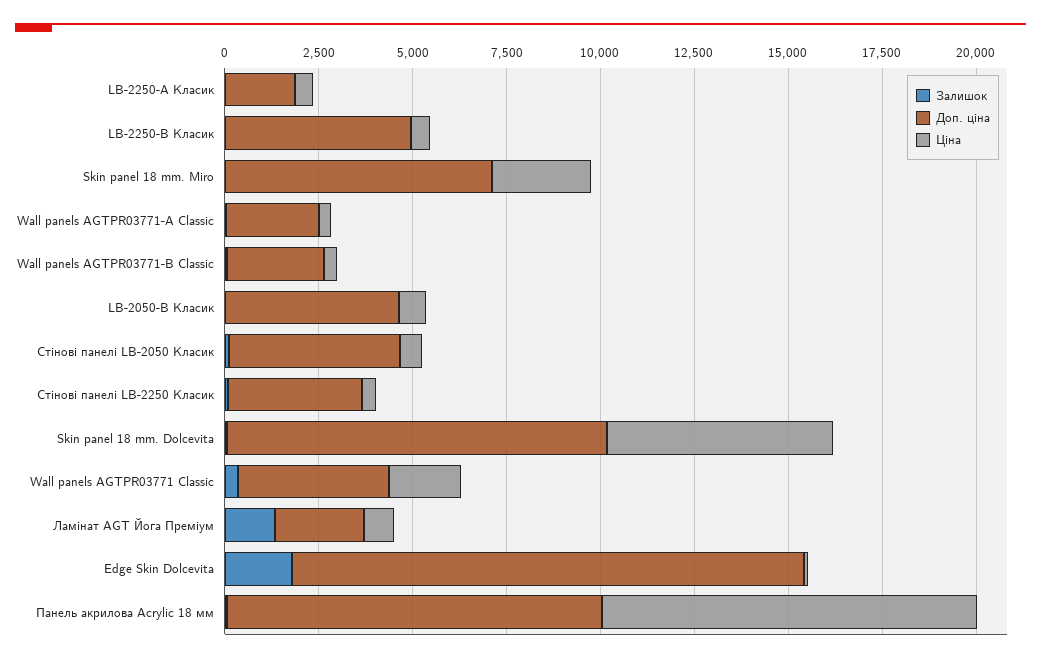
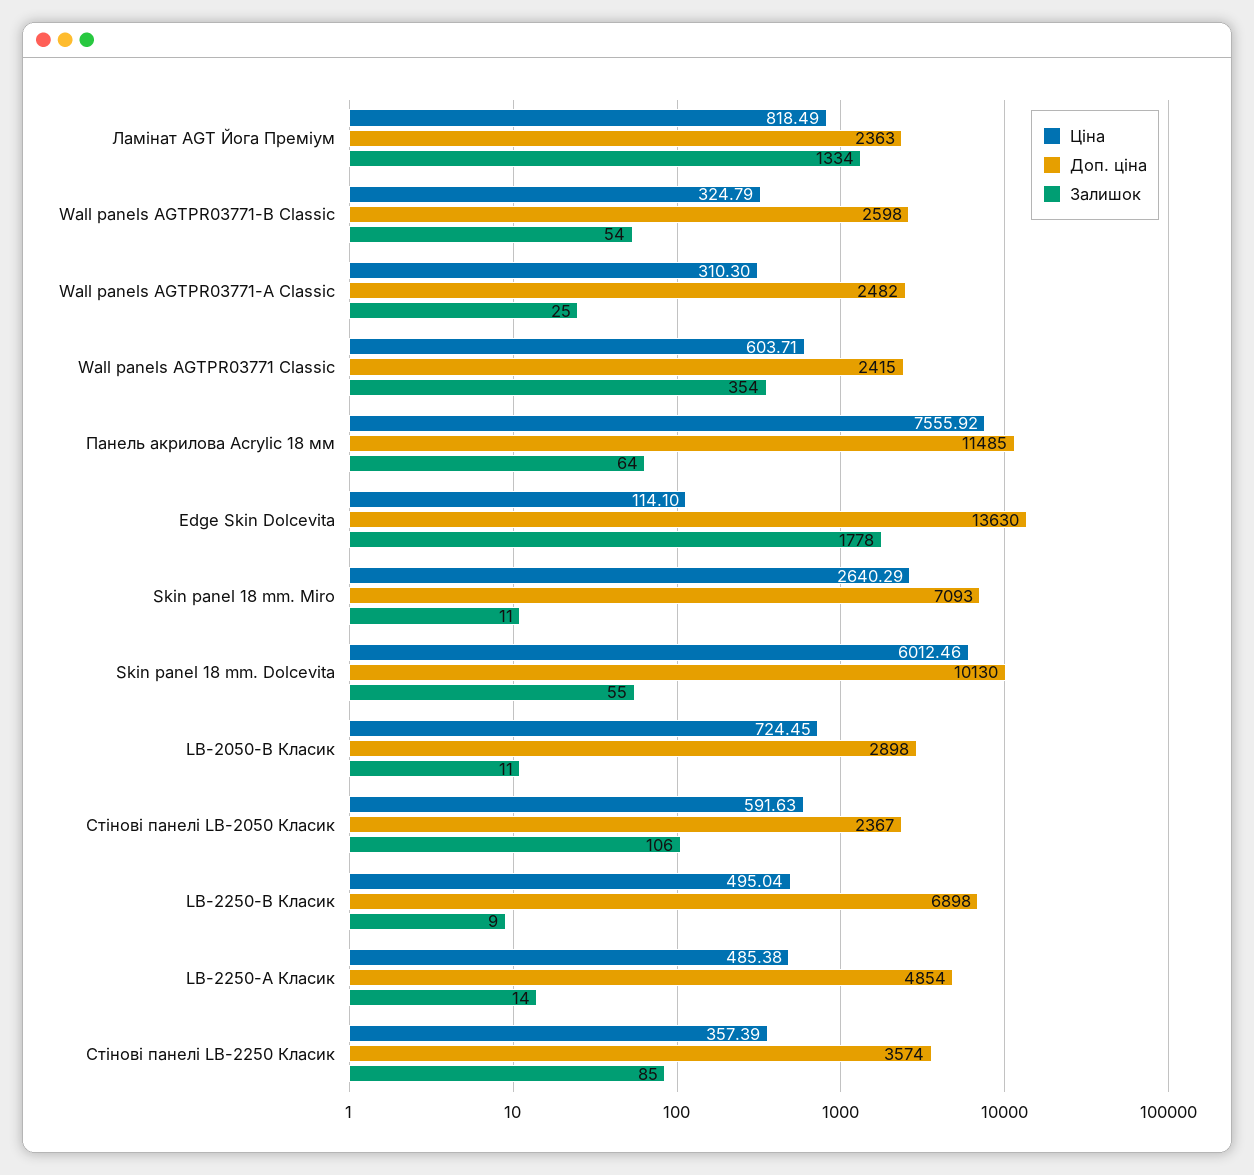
  {
    "Залишок": {
      "LB-2250-А Класик": 14,
      "LB-2250-В Класик": 9,
      "Skin panel 18 mm. Miro": 11,
      "Wall panels AGTPR03771-А Classic": 25,
      "Wall panels AGTPR03771-B Classic": 54,
      "LB-2050-В Класик": 11,
      "Стінові панелі LB-2050 Класик": 106,
      "Стінові панелі LB-2250 Класик": 85,
      "Skin panel 18 mm. Dolcevita": 55,
      "Wall panels AGTPR03771 Classic": 354,
      "Ламінат AGT Йога Преміум": 1334,
      "Edge Skin Dolcevita": 1778,
      "Панель акрилова Acrylic 18 мм": 64
    },
    "Доп. ціна": {
-     "LB-2250-А Класик": 2000,
+     "LB-2250-А Класик": 4854,
-     "LB-2250-В Класик": 5000,
+     "LB-2250-В Класик": 6898,
      "Skin panel 18 mm. Miro": 7093,
      "Wall panels AGTPR03771-А Classic": 2482,
      "Wall panels AGTPR03771-B Classic": 2598,
-     "LB-2050-В Класик": 4500,
+     "LB-2050-В Класик": 2898,
-     "Стінові панелі LB-2050 Класик": 4500,
+     "Стінові панелі LB-2050 Класик": 2367,
      "Стінові панелі LB-2250 Класик": 3574,
      "Skin panel 18 mm. Dolcevita": 10130,
-     "Wall panels AGTPR03771 Classic": 4000,
+     "Wall panels AGTPR03771 Classic": 2415,
      "Ламінат AGT Йога Преміум": 2363,
      "Edge Skin Dolcevita": 13630,
-     "Панель акрилова Acrylic 18 мм": 10000
+     "Панель акрилова Acrylic 18 мм": 11485
    },
    "Ціна": {
      "LB-2250-А Класик": 485.38,
      "LB-2250-В Класик": 495.04,
      "Skin panel 18 mm. Miro": 2640.29,
      "Wall panels AGTPR03771-А Classic": 310.3,
      "Wall panels AGTPR03771-B Classic": 324.79,
      "LB-2050-В Класик": 724.45,
      "Стінові панелі LB-2050 Класик": 591.63,
      "Стінові панелі LB-2250 Класик": 357.39,
      "Skin panel 18 mm. Dolcevita": 6012.46,
-     "Wall panels AGTPR03771 Classic": 2000,
+     "Wall panels AGTPR03771 Classic": 603.71,
      "Ламінат AGT Йога Преміум": 818.49,
      "Edge Skin Dolcevita": 114.1,
-     "Панель акрилова Acrylic 18 мм": 10000
+     "Панель акрилова Acrylic 18 мм": 7555.92
    }
  }

